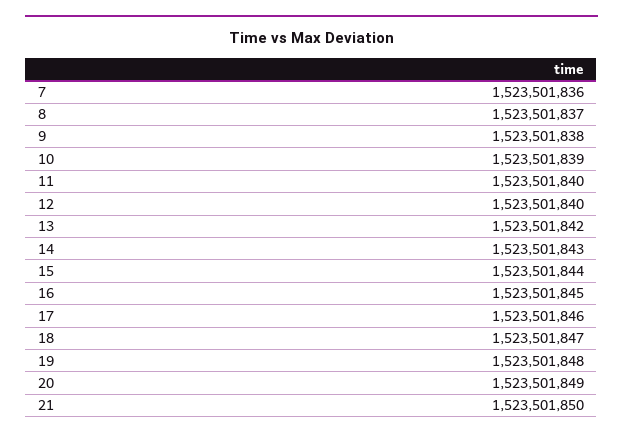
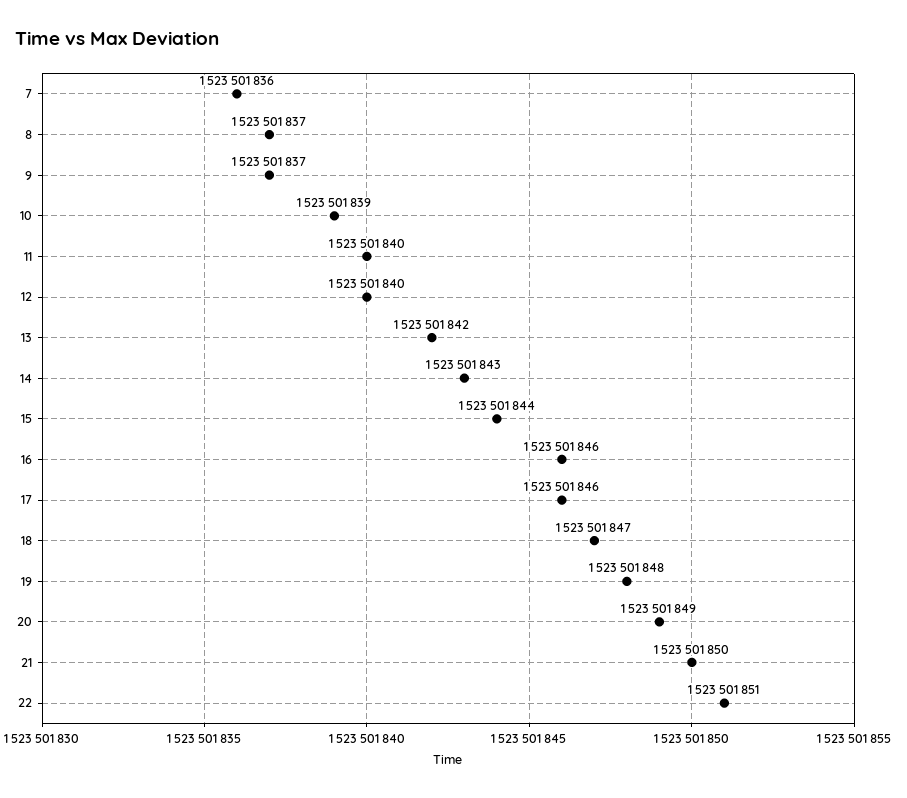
  {
    "7": 1523501836,
    "8": 1523501837,
-   "9": 1523501838,
+   "9": 1523501837,
    "10": 1523501839,
    "11": 1523501840,
    "12": 1523501840,
    "13": 1523501842,
    "14": 1523501843,
    "15": 1523501844,
-   "16": 1523501845,
+   "16": 1523501846,
    "17": 1523501846,
    "18": 1523501847,
    "19": 1523501848,
    "20": 1523501849,
-   "21": 1523501850
+   "21": 1523501850,
+   "22": 1523501851
  }

